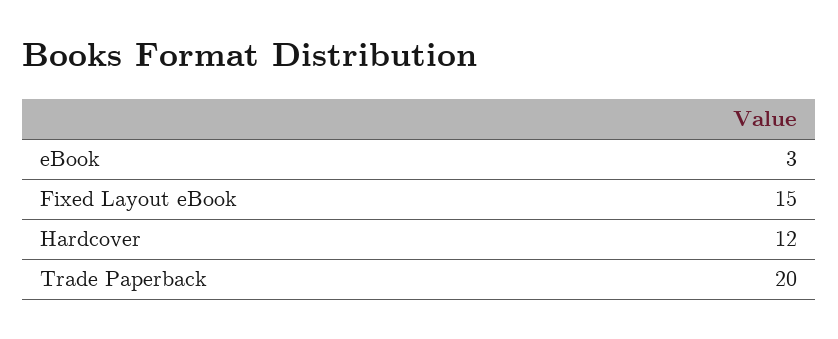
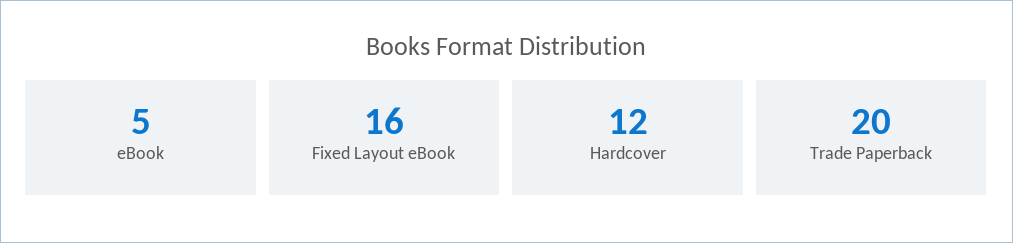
  {
-   "eBook": 3,
+   "eBook": 5,
-   "Fixed Layout eBook": 15,
+   "Fixed Layout eBook": 16,
    "Hardcover": 12,
    "Trade Paperback": 20
  }

